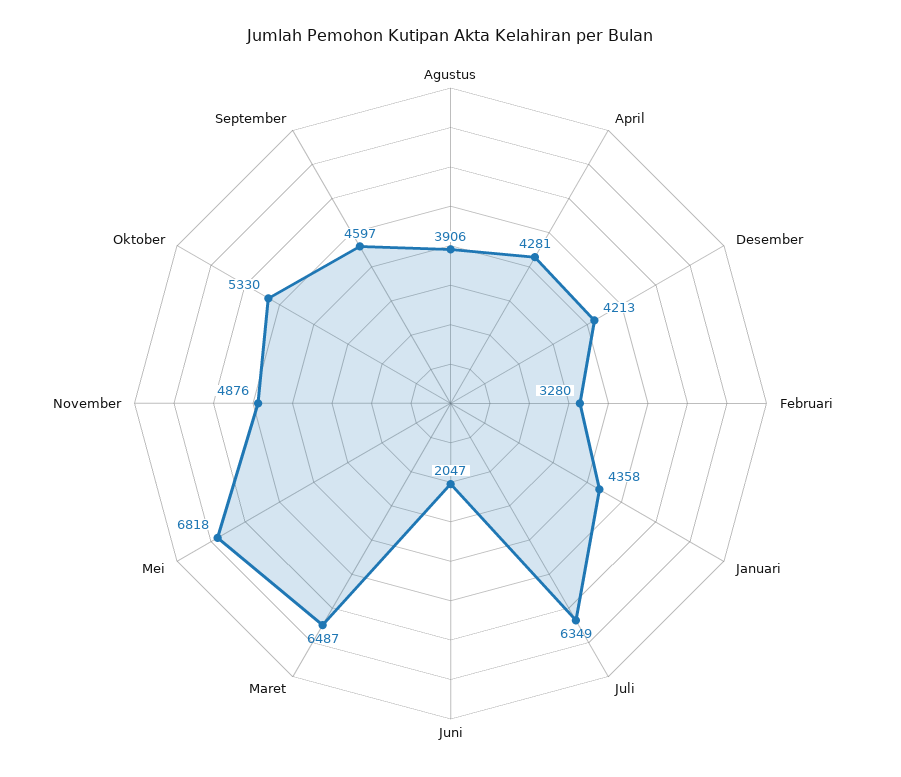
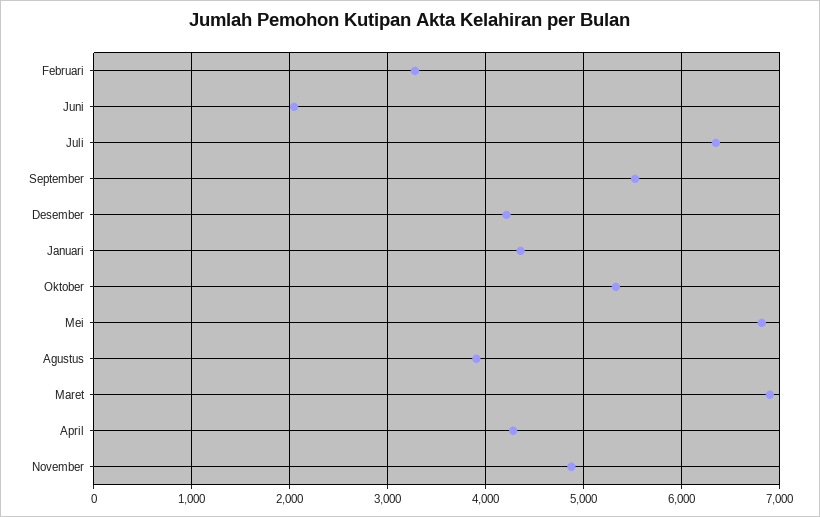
  {
    "Agustus": 3906,
    "April": 4281,
    "Desember": 4213,
    "Februari": 3280,
    "Januari": 4358,
    "Juli": 6349,
    "Juni": 2047,
-   "Maret": 6487,
+   "Maret": 6900,
    "Mei": 6818,
    "November": 4876,
    "Oktober": 5330,
-   "September": 4597
+   "September": 5500
  }

